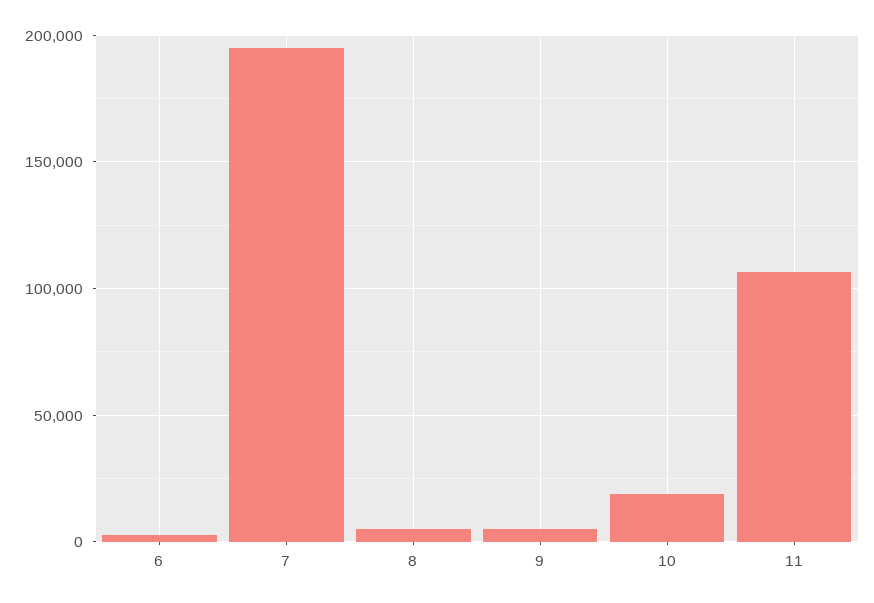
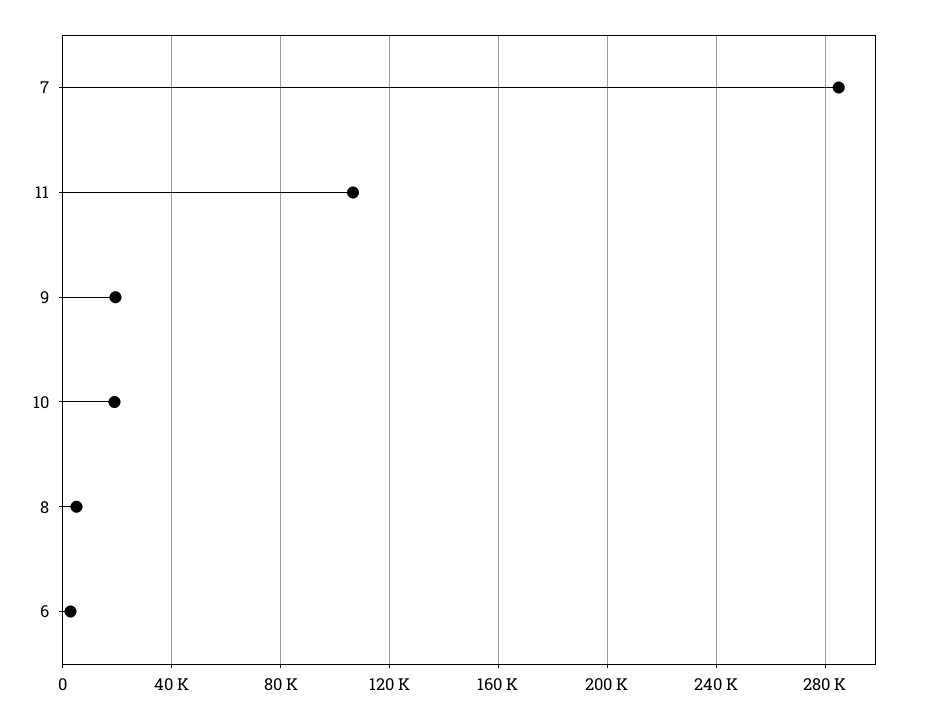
  {
    "6": 5000,
-   "7": 195000,
+   "7": 285000,
    "8": 5000,
-   "9": 5000,
+   "9": 20000,
    "10": 20000,
    "11": 105000
  }

